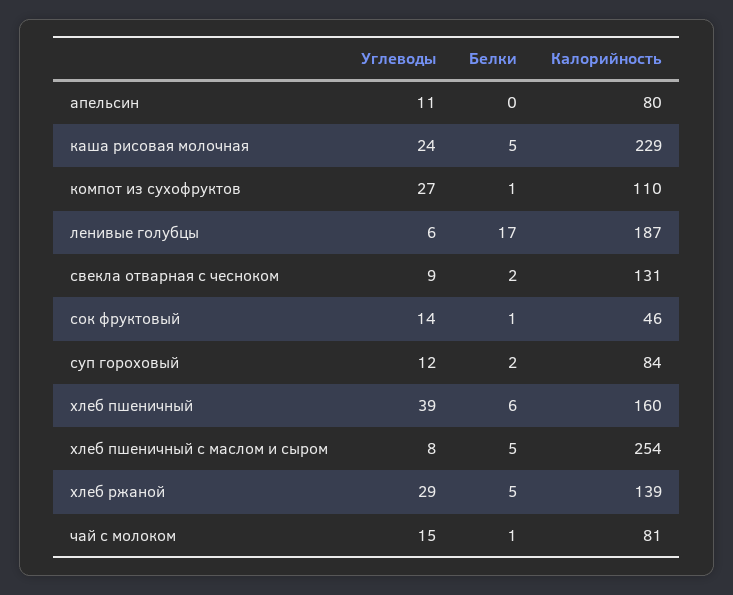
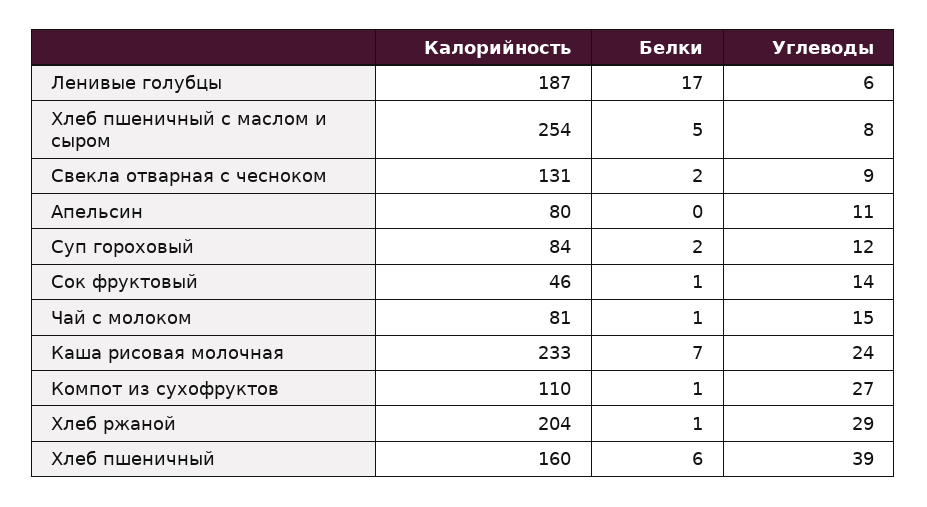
  {
    "Углеводы": {
      "апельсин": 11,
      "каша рисовая молочная": 24,
      "компот из сухофруктов": 27,
      "ленивые голубцы": 6,
      "свекла отварная с чесноком": 9,
      "сок фруктовый": 14,
      "суп гороховый": 12,
      "хлеб пшеничный": 39,
      "хлеб пшеничный с маслом и сыром": 8,
      "хлеб ржаной": 29,
      "чай с молоком": 15
    },
    "Белки": {
      "апельсин": 0,
-     "каша рисовая молочная": 5,
+     "каша рисовая молочная": 7,
      "компот из сухофруктов": 1,
      "ленивые голубцы": 17,
      "свекла отварная с чесноком": 2,
      "сок фруктовый": 1,
      "суп гороховый": 2,
      "хлеб пшеничный": 6,
      "хлеб пшеничный с маслом и сыром": 5,
-     "хлеб ржаной": 5,
+     "хлеб ржаной": 1,
      "чай с молоком": 1
    },
    "Калорийность": {
      "апельсин": 80,
-     "каша рисовая молочная": 229,
+     "каша рисовая молочная": 233,
      "компот из сухофруктов": 110,
      "ленивые голубцы": 187,
      "свекла отварная с чесноком": 131,
      "сок фруктовый": 46,
      "суп гороховый": 84,
      "хлеб пшеничный": 160,
      "хлеб пшеничный с маслом и сыром": 254,
-     "хлеб ржаной": 139,
+     "хлеб ржаной": 204,
      "чай с молоком": 81
    }
  }

